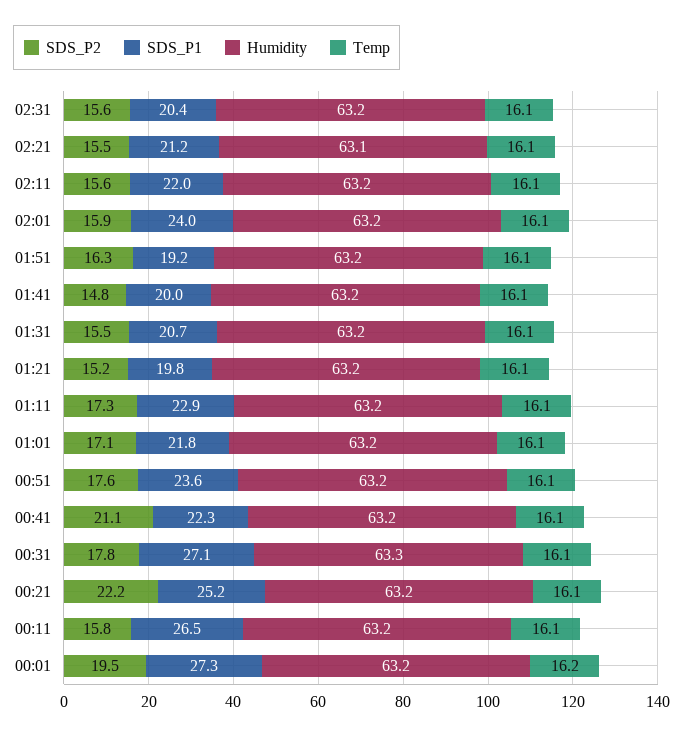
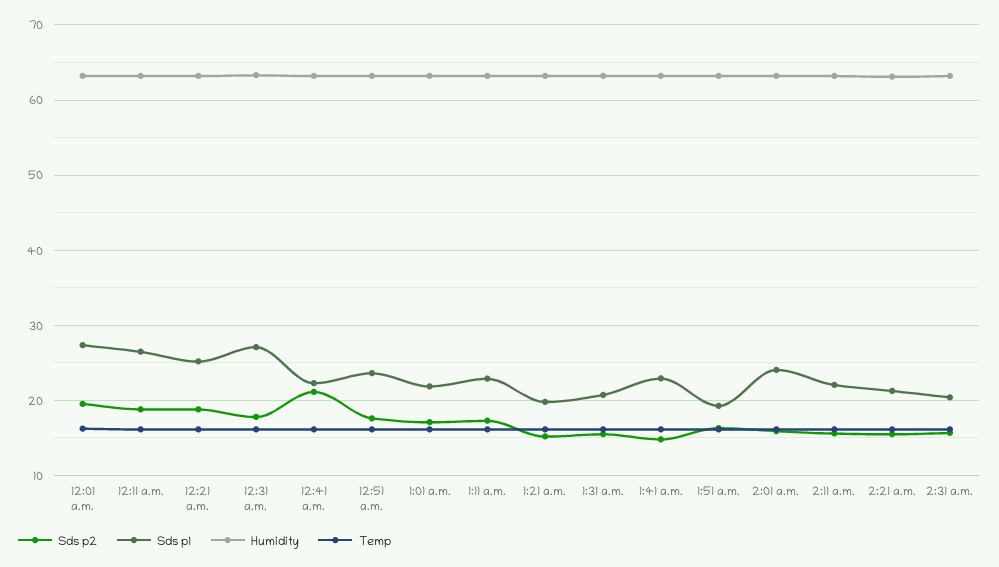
  {
    "SDS_P2": {
      "02:31": 15.6,
      "02:21": 15.5,
      "02:11": 15.6,
      "02:01": 15.9,
      "01:51": 16.3,
      "01:41": 14.8,
      "01:31": 15.5,
      "01:21": 15.2,
      "01:11": 17.3,
      "01:01": 17.1,
      "00:51": 17.6,
      "00:41": 21.1,
      "00:31": 17.8,
-     "00:21": 22.2,
+     "00:21": 19,
-     "00:11": 15.8,
+     "00:11": 19,
      "00:01": 19.5
    },
    "SDS_P1": {
      "02:31": 20.4,
      "02:21": 21.2,
      "02:11": 22,
      "02:01": 24,
      "01:51": 19.2,
-     "01:41": 20,
+     "01:41": 23,
      "01:31": 20.7,
      "01:21": 19.8,
      "01:11": 22.9,
      "01:01": 21.8,
      "00:51": 23.6,
      "00:41": 22.3,
      "00:31": 27.1,
      "00:21": 25.2,
      "00:11": 26.5,
      "00:01": 27.3
    },
    "Humidity": {
      "02:31": 63.2,
      "02:21": 63.1,
      "02:11": 63.2,
      "02:01": 63.2,
      "01:51": 63.2,
      "01:41": 63.2,
      "01:31": 63.2,
      "01:21": 63.2,
      "01:11": 63.2,
      "01:01": 63.2,
      "00:51": 63.2,
      "00:41": 63.2,
      "00:31": 63.3,
      "00:21": 63.2,
      "00:11": 63.2,
      "00:01": 63.2
    },
    "Temp": {
      "02:31": 16.1,
      "02:21": 16.1,
      "02:11": 16.1,
      "02:01": 16.1,
      "01:51": 16.1,
      "01:41": 16.1,
      "01:31": 16.1,
      "01:21": 16.1,
      "01:11": 16.1,
      "01:01": 16.1,
      "00:51": 16.1,
      "00:41": 16.1,
      "00:31": 16.1,
      "00:21": 16.1,
      "00:11": 16.1,
      "00:01": 16.2
    }
  }

